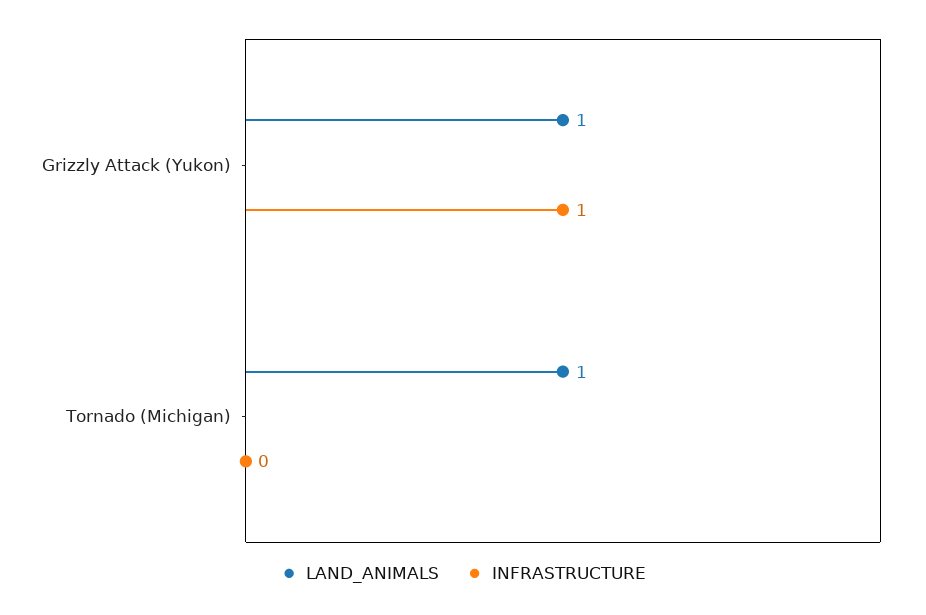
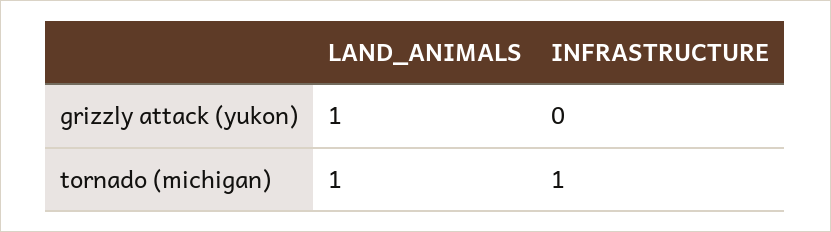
  {
    "LAND_ANIMALS": {
      "Grizzly Attack (Yukon)": 1,
      "Tornado (Michigan)": 1
    },
    "INFRASTRUCTURE": {
-     "Grizzly Attack (Yukon)": 1,
+     "Grizzly Attack (Yukon)": 0,
-     "Tornado (Michigan)": 0
+     "Tornado (Michigan)": 1
    }
  }

